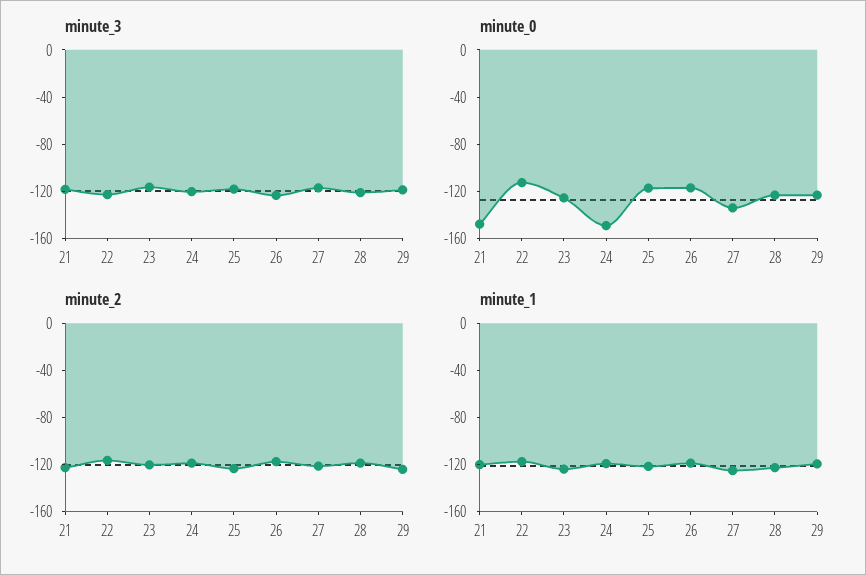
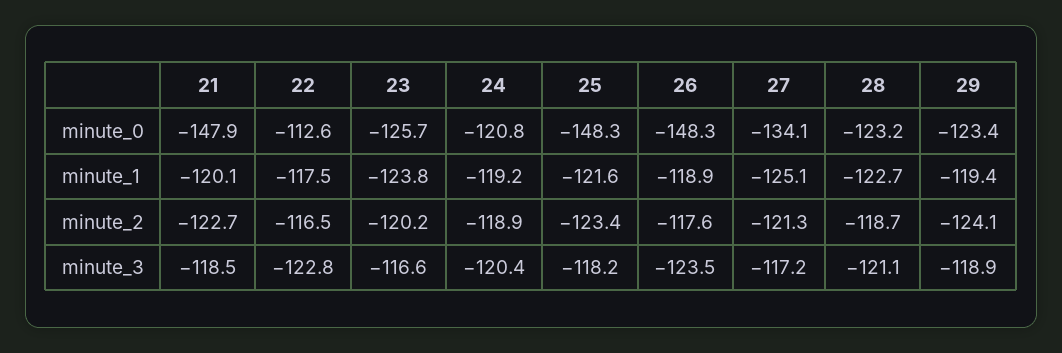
  {
    "minute_3": {
      "21": -118.5,
      "22": -122.8,
      "23": -116.6,
      "24": -120.4,
      "25": -118.2,
      "26": -123.5,
      "27": -117.2,
      "28": -121.1,
      "29": -118.9
    },
    "minute_0": {
      "21": -147.9,
      "22": -112.6,
      "23": -125.7,
-     "24": -150,
+     "24": -120.8,
-     "25": -120,
+     "25": -148.3,
-     "26": -120,
+     "26": -148.3,
      "27": -134.1,
      "28": -123.2,
      "29": -123.4
    },
    "minute_2": {
      "21": -122.7,
      "22": -116.5,
      "23": -120.2,
      "24": -118.9,
      "25": -123.4,
      "26": -117.6,
      "27": -121.3,
      "28": -118.7,
      "29": -124.1
    },
    "minute_1": {
      "21": -120.1,
      "22": -117.5,
      "23": -123.8,
      "24": -119.2,
      "25": -121.6,
      "26": -118.9,
      "27": -125.1,
      "28": -122.7,
      "29": -119.4
    }
  }

